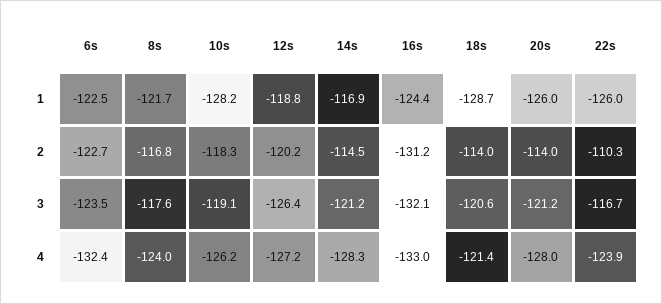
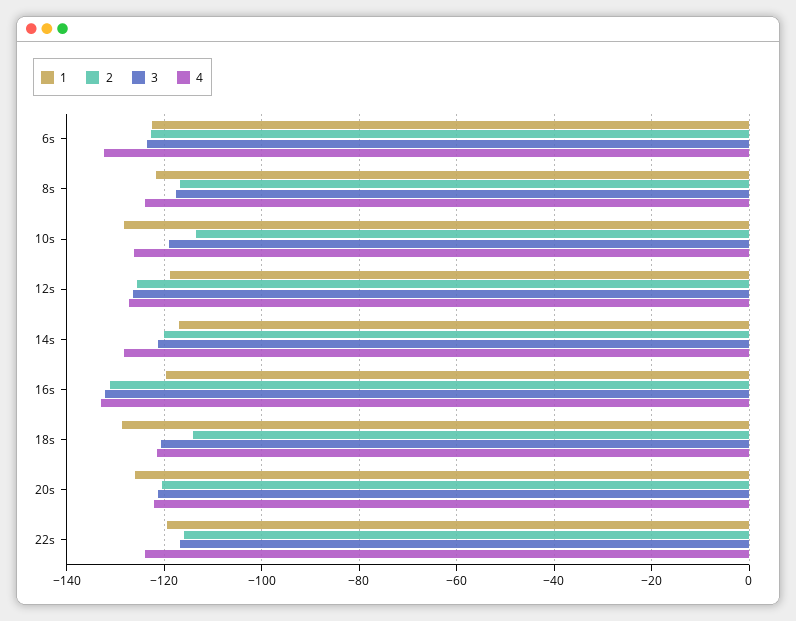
  {
    "1": {
      "6s": -122.5,
      "8s": -121.7,
      "10s": -128.2,
      "12s": -118.8,
      "14s": -116.9,
-     "16s": -124.4,
+     "16s": -120,
      "18s": -128.7,
      "20s": -126,
-     "22s": -126
+     "22s": -120
    },
    "2": {
      "6s": -122.7,
      "8s": -116.8,
-     "10s": -118.3,
+     "10s": -114,
-     "12s": -120.2,
+     "12s": -126,
-     "14s": -114.5,
+     "14s": -120,
      "16s": -131.2,
      "18s": -114,
-     "20s": -114,
+     "20s": -120,
-     "22s": -110.3
+     "22s": -116
    },
    "3": {
      "6s": -123.5,
      "8s": -117.6,
      "10s": -119.1,
      "12s": -126.4,
      "14s": -121.2,
      "16s": -132.1,
      "18s": -120.6,
      "20s": -121.2,
      "22s": -116.7
    },
    "4": {
      "6s": -132.4,
      "8s": -124,
      "10s": -126.2,
      "12s": -127.2,
      "14s": -128.3,
      "16s": -133,
      "18s": -121.4,
-     "20s": -128,
+     "20s": -122,
      "22s": -123.9
    }
  }

